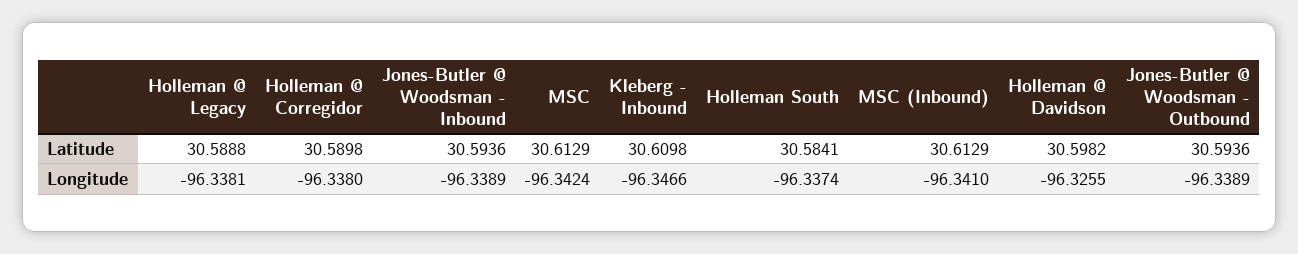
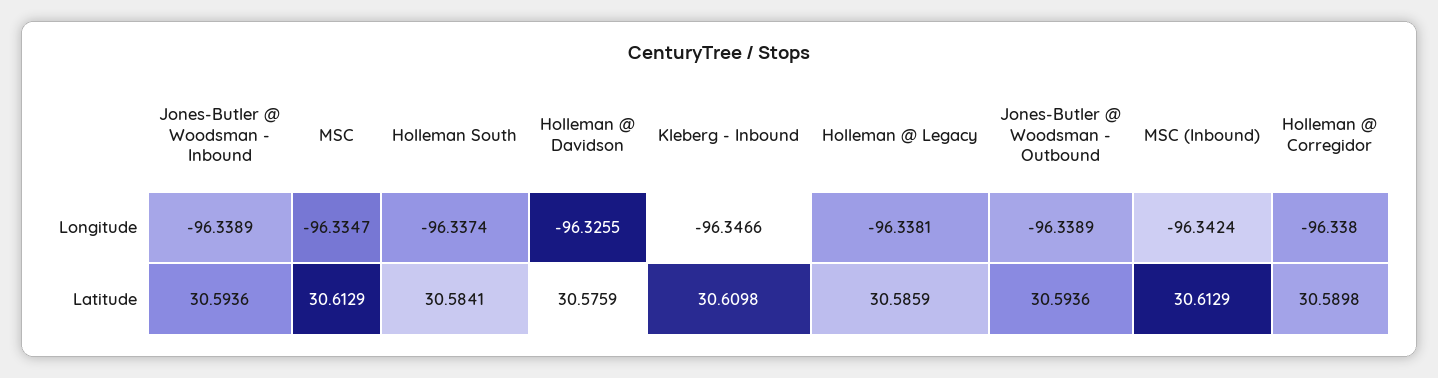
  {
    "Holleman @ Legacy": {
-     "Latitude": 30.5888,
+     "Latitude": 30.5859,
      "Longitude": -96.3381
    },
    "Holleman @ Corregidor": {
      "Latitude": 30.5898,
      "Longitude": -96.338
    },
    "Jones-Butler @ Woodsman - Inbound": {
      "Latitude": 30.5936,
      "Longitude": -96.3389
    },
    "MSC": {
      "Latitude": 30.6129,
-     "Longitude": -96.3424
+     "Longitude": -96.3347
    },
    "Kleberg - Inbound": {
      "Latitude": 30.6098,
      "Longitude": -96.3466
    },
    "Holleman South": {
      "Latitude": 30.5841,
      "Longitude": -96.3374
    },
    "MSC (Inbound)": {
      "Latitude": 30.6129,
-     "Longitude": -96.341
+     "Longitude": -96.3424
    },
    "Holleman @ Davidson": {
-     "Latitude": 30.5982,
+     "Latitude": 30.5759,
      "Longitude": -96.3255
    },
    "Jones-Butler @ Woodsman - Outbound": {
      "Latitude": 30.5936,
      "Longitude": -96.3389
    }
  }

